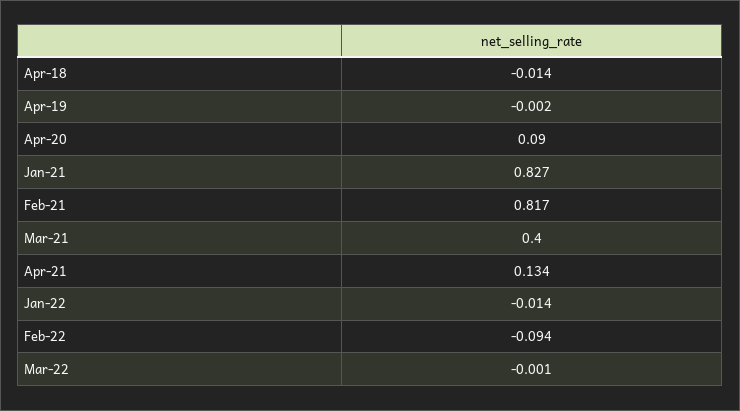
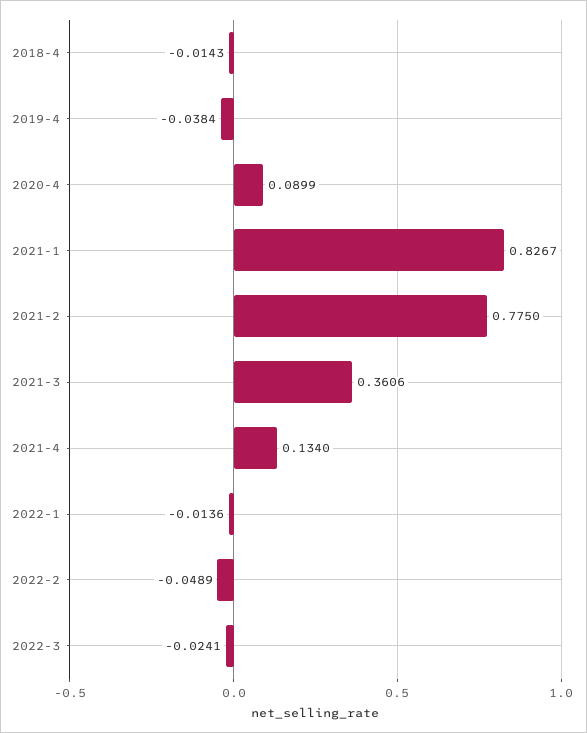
  {
    "Apr-18": -0.0143,
-   "Apr-19": -0.002,
+   "Apr-19": -0.0384,
    "Apr-20": 0.0899,
    "Jan-21": 0.8267,
-   "Feb-21": 0.817,
+   "Feb-21": 0.775,
-   "Mar-21": 0.4,
+   "Mar-21": 0.3606,
    "Apr-21": 0.134,
    "Jan-22": -0.0136,
-   "Feb-22": -0.094,
+   "Feb-22": -0.0489,
-   "Mar-22": -0.001
+   "Mar-22": -0.0241
  }

